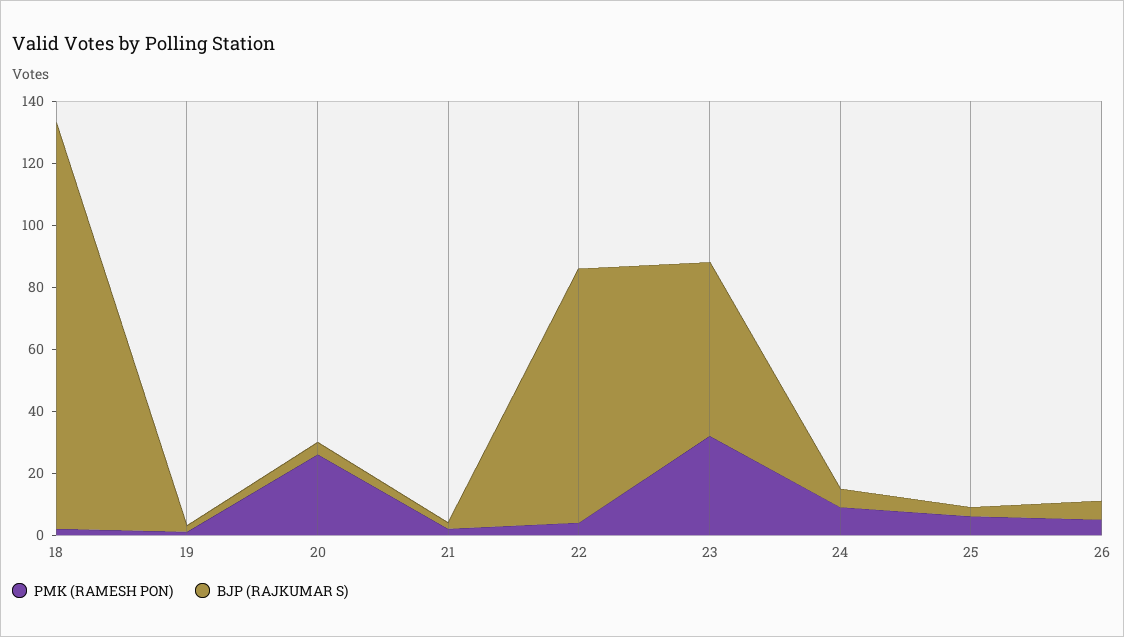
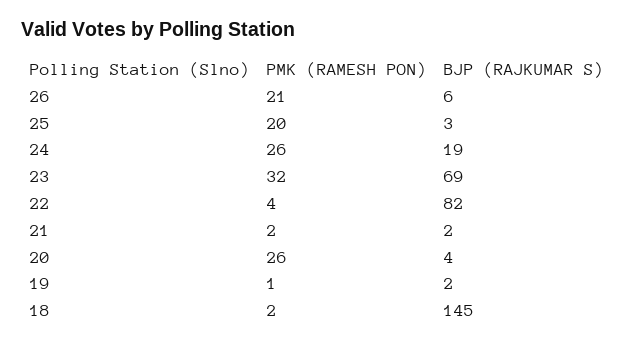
  {
    "PMK (RAMESH PON)": {
      "18": 2,
      "19": 1,
      "20": 26,
      "21": 2,
      "22": 4,
      "23": 32,
-     "24": 10,
+     "24": 26,
-     "25": 5,
+     "25": 20,
-     "26": 5
+     "26": 21
    },
    "BJP (RAJKUMAR S)": {
-     "18": 130,
+     "18": 145,
      "19": 2,
      "20": 4,
      "21": 2,
      "22": 82,
-     "23": 55,
+     "23": 69,
-     "24": 5,
+     "24": 19,
      "25": 3,
      "26": 6
    }
  }

